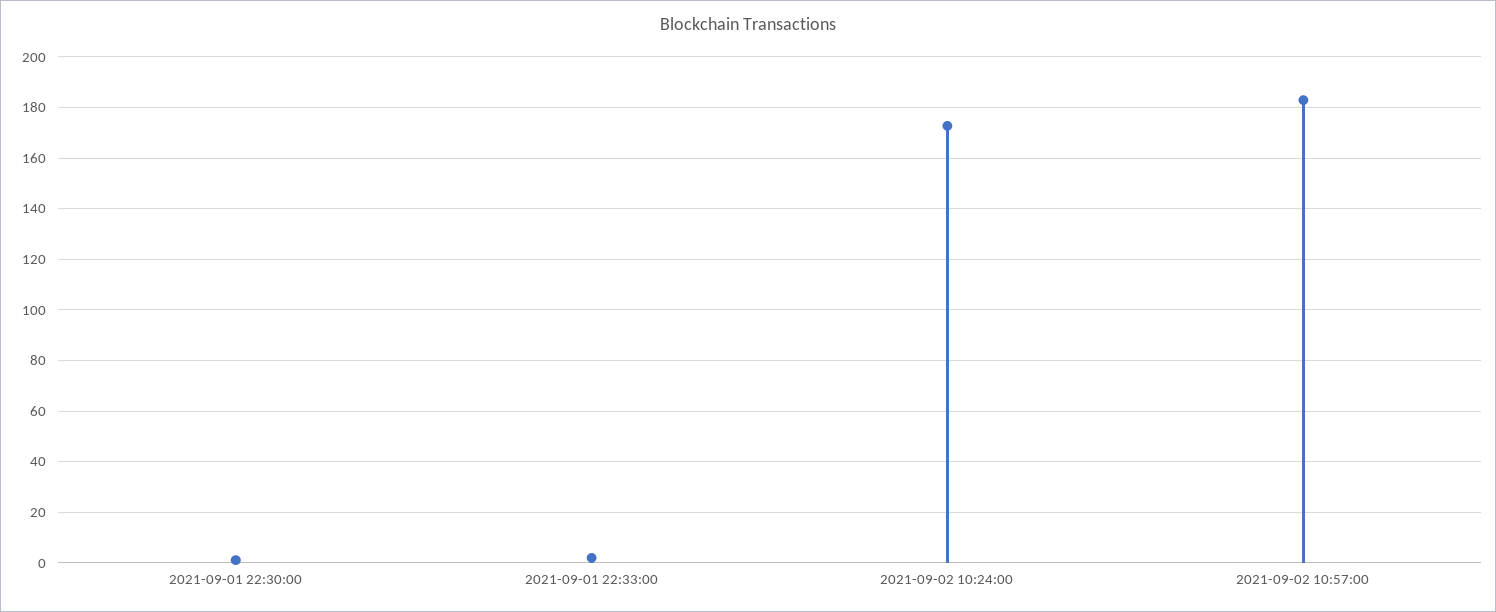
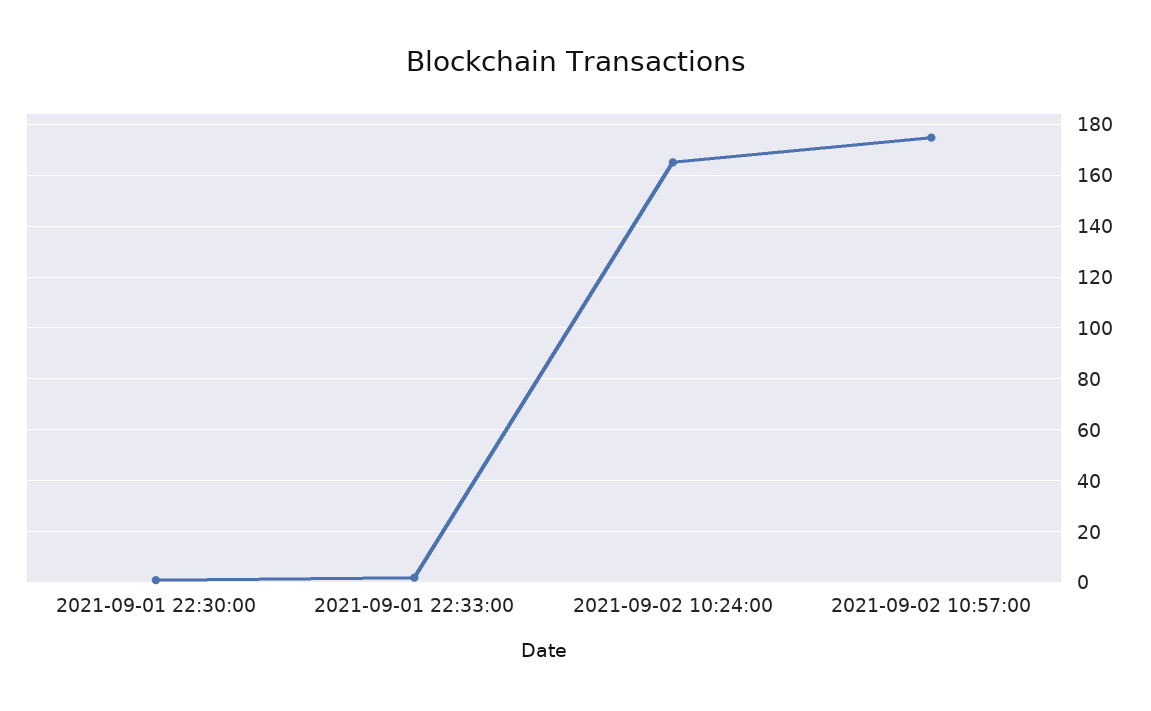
  {
    "2021-09-01 22:30:00": 0,
    "2021-09-01 22:33:00": 2.5,
-   "2021-09-02 10:24:00": 172.5,
+   "2021-09-02 10:24:00": 165,
-   "2021-09-02 10:57:00": 182.5
+   "2021-09-02 10:57:00": 175
  }

